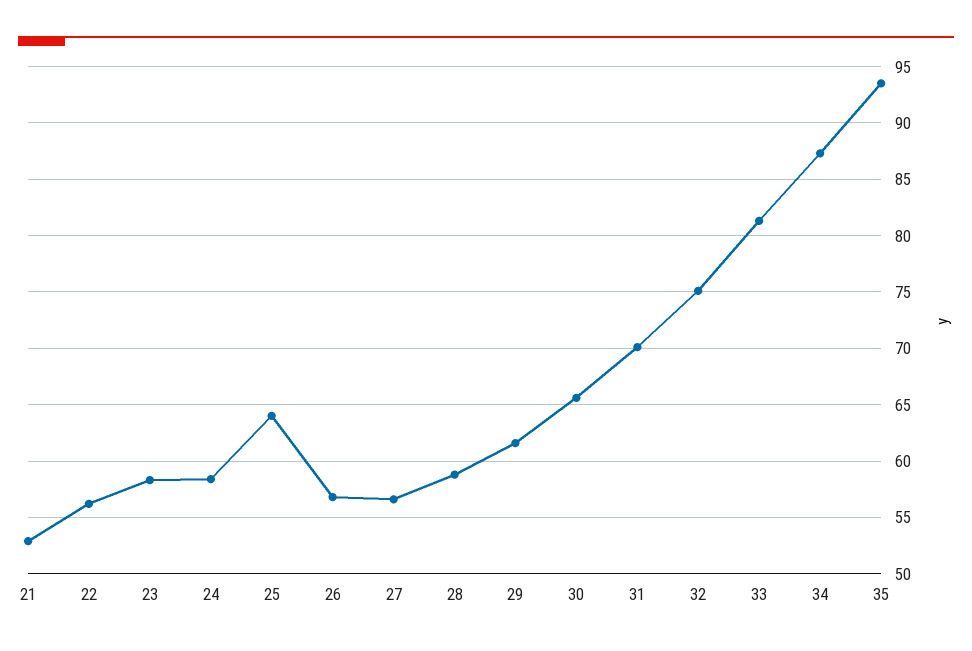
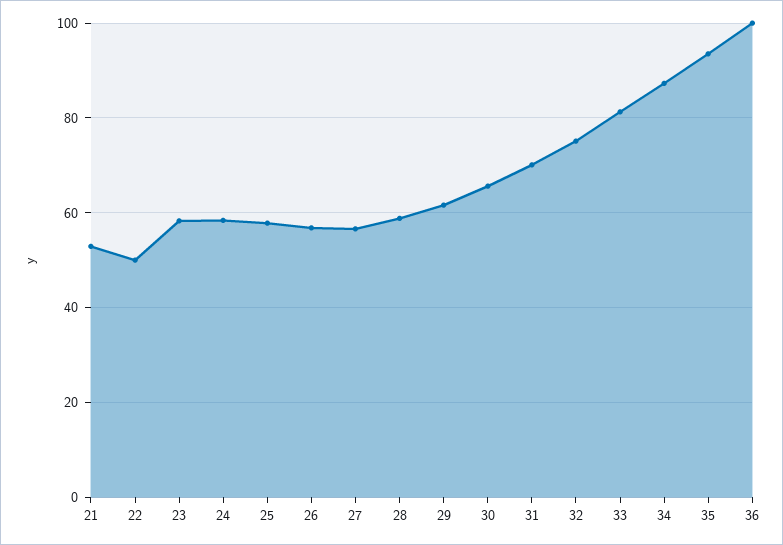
  {
    "21": 53,
-   "22": 56,
+   "22": 50,
    "23": 58,
    "24": 58,
-   "25": 64,
+   "25": 58,
    "26": 57,
    "27": 57,
    "28": 59,
    "29": 62,
    "30": 66,
    "31": 70,
    "32": 75,
    "33": 81,
    "34": 87,
-   "35": 94
+   "35": 94,
+   "36": 100
  }

